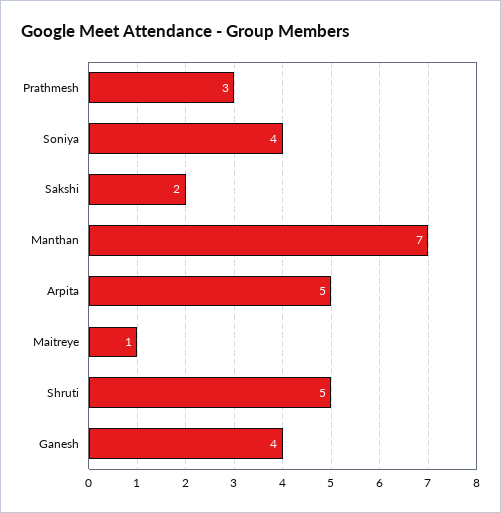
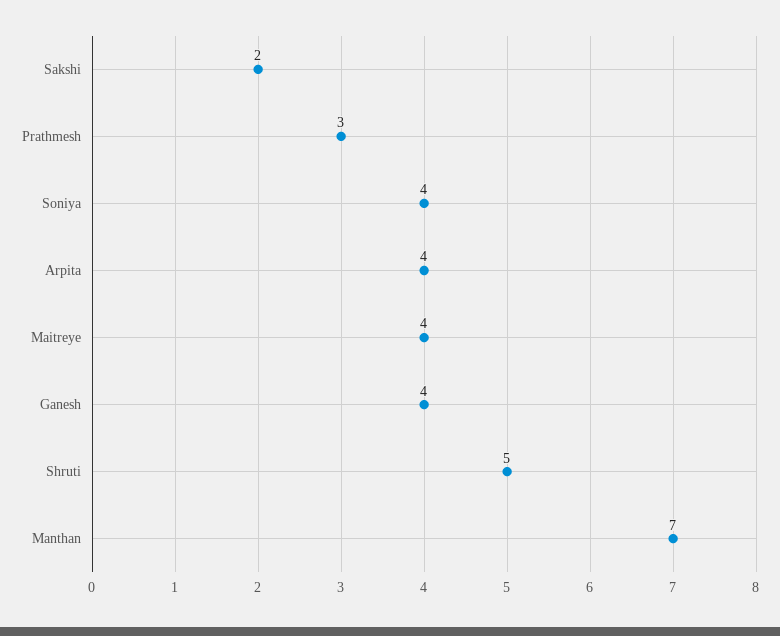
  {
    "Prathmesh": 3,
    "Soniya": 4,
    "Sakshi": 2,
    "Manthan": 7,
-   "Arpita": 5,
+   "Arpita": 4,
-   "Maitreye": 1,
+   "Maitreye": 4,
    "Shruti": 5,
    "Ganesh": 4
  }

